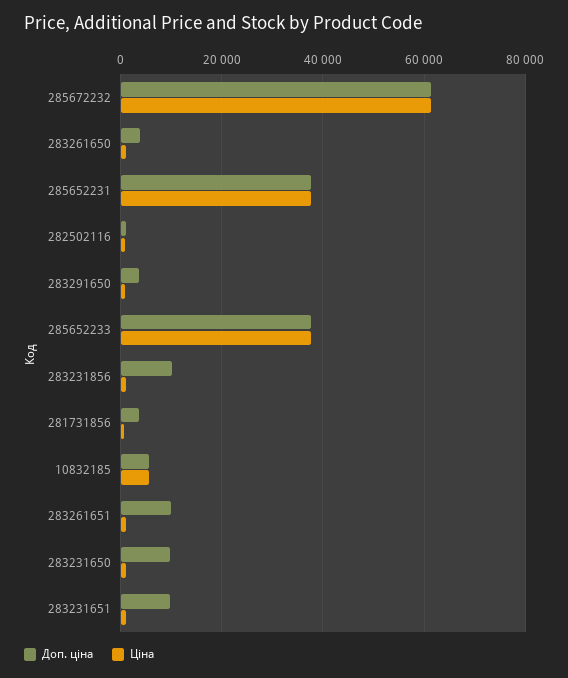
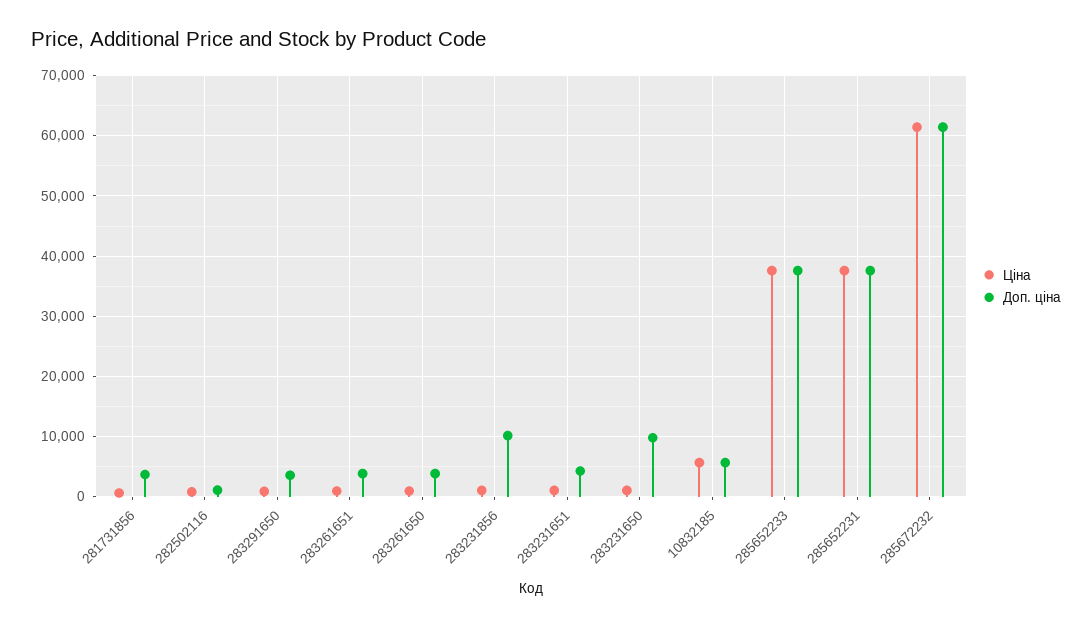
  {
    "Доп. ціна": {
      "285672232": 61000,
      "283261650": 4000,
      "285652231": 38000,
      "282502116": 1000,
      "283291650": 4000,
      "285652233": 38000,
      "283231856": 10000,
      "281731856": 4000,
      "10832185": 6000,
-     "283261651": 10000,
+     "283261651": 4000,
      "283231650": 10000,
-     "283231651": 10000
+     "283231651": 4000
    },
    "Ціна": {
      "285672232": 61000,
      "283261650": 1000,
      "285652231": 38000,
      "282502116": 1000,
      "283291650": 1000,
      "285652233": 38000,
      "283231856": 1000,
      "281731856": 1000,
      "10832185": 6000,
      "283261651": 1000,
      "283231650": 1000,
      "283231651": 1000
    }
  }

